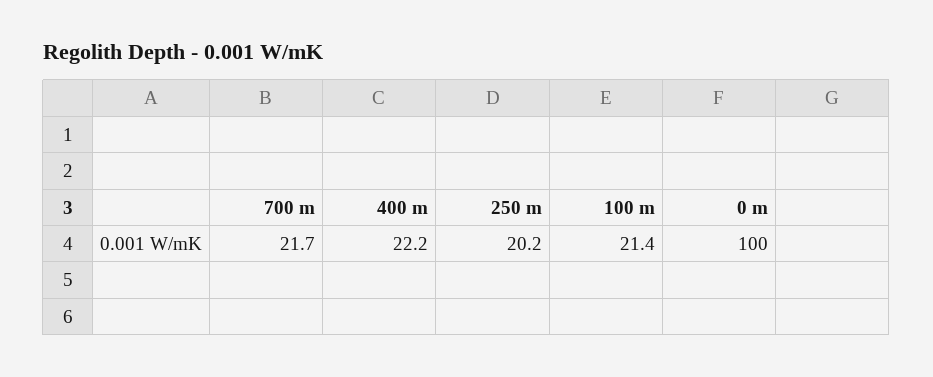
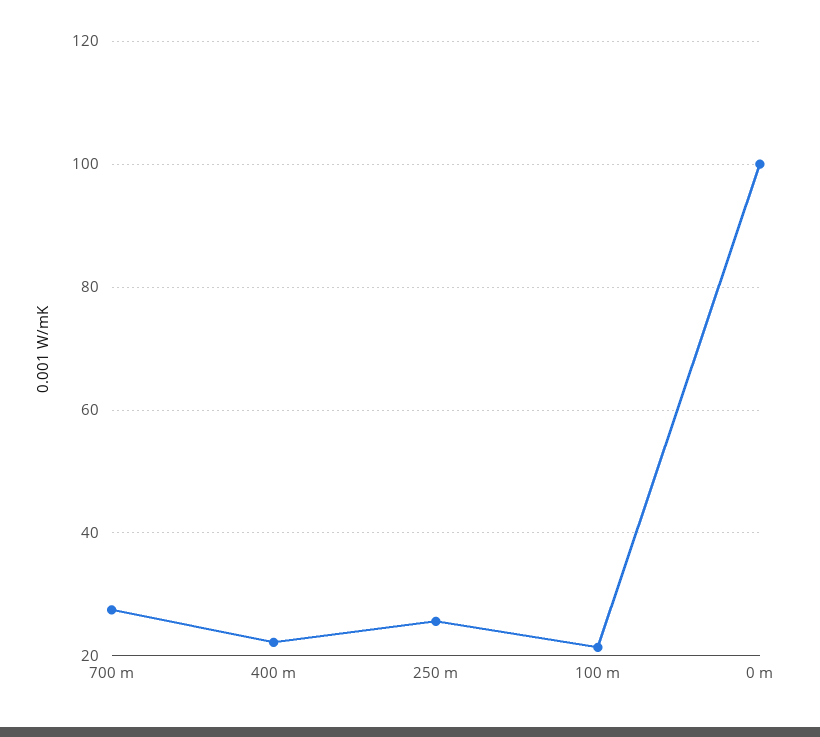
  {
-   "700 m": 21.7,
+   "700 m": 28,
    "400 m": 22.2,
-   "250 m": 20.2,
+   "250 m": 26,
    "100 m": 21.4,
    "0 m": 100
  }

